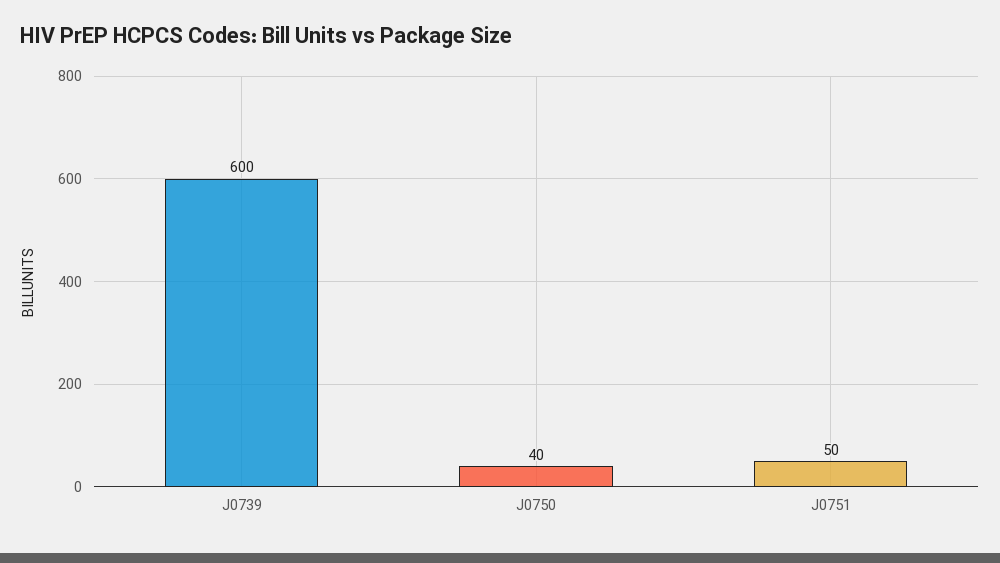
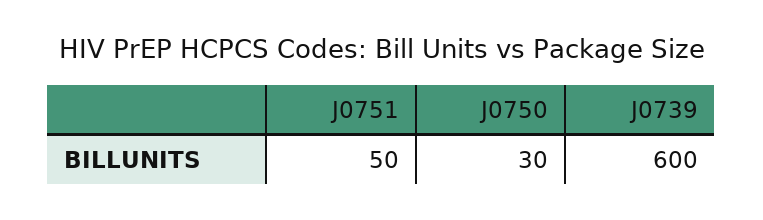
  {
    "J0739": 600,
-   "J0750": 40,
+   "J0750": 30,
    "J0751": 50
  }

